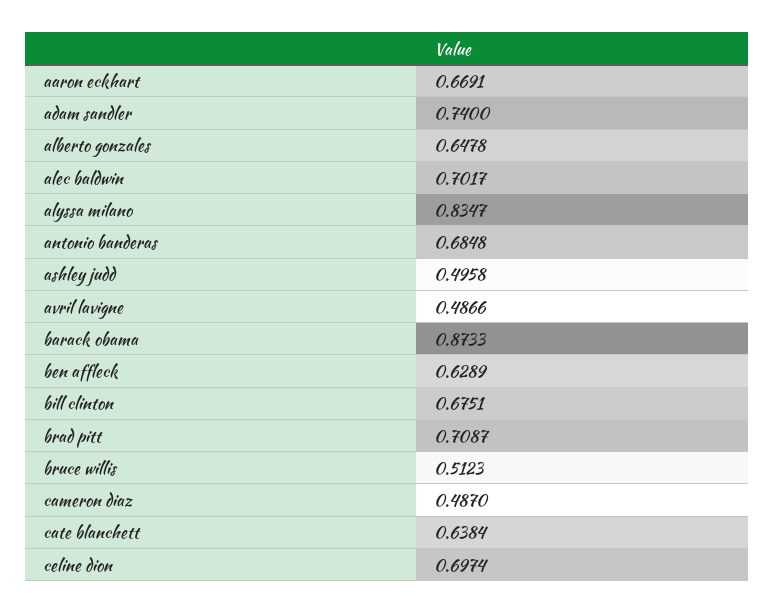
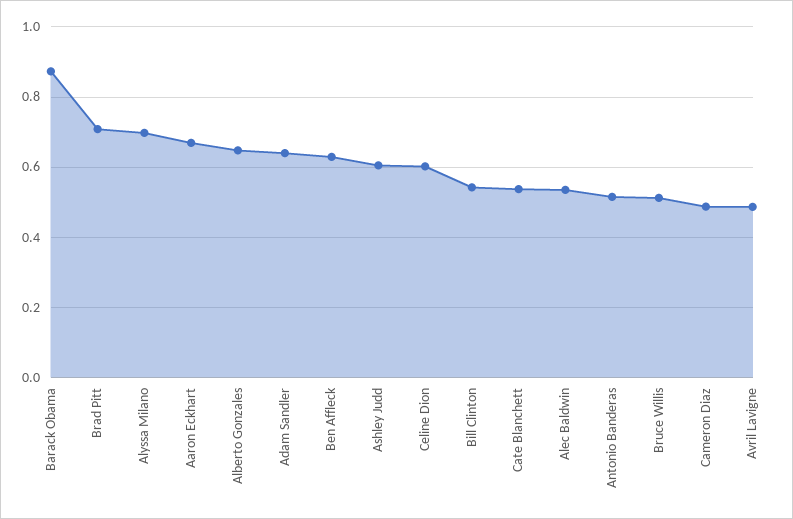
  {
    "aaron eckhart": 0.6691,
-   "adam sandler": 0.74,
+   "adam sandler": 0.64,
    "alberto gonzales": 0.6478,
-   "alec baldwin": 0.7017,
+   "alec baldwin": 0.54,
-   "alyssa milano": 0.8347,
+   "alyssa milano": 0.7,
-   "antonio banderas": 0.6848,
+   "antonio banderas": 0.52,
-   "ashley judd": 0.4958,
+   "ashley judd": 0.6,
    "avril lavigne": 0.4866,
    "barack obama": 0.8733,
    "ben affleck": 0.6289,
-   "bill clinton": 0.6751,
+   "bill clinton": 0.54,
    "brad pitt": 0.7087,
    "bruce willis": 0.5123,
    "cameron diaz": 0.487,
-   "cate blanchett": 0.6384,
+   "cate blanchett": 0.54,
-   "celine dion": 0.6974
+   "celine dion": 0.6
  }

